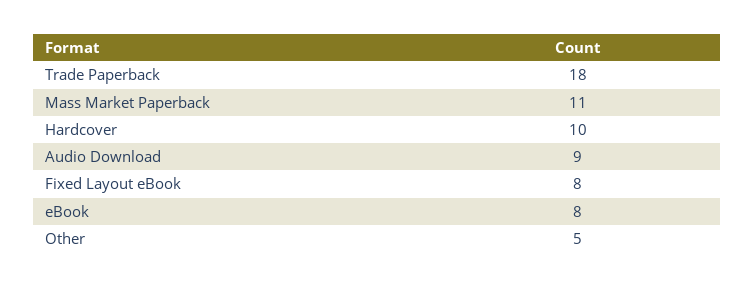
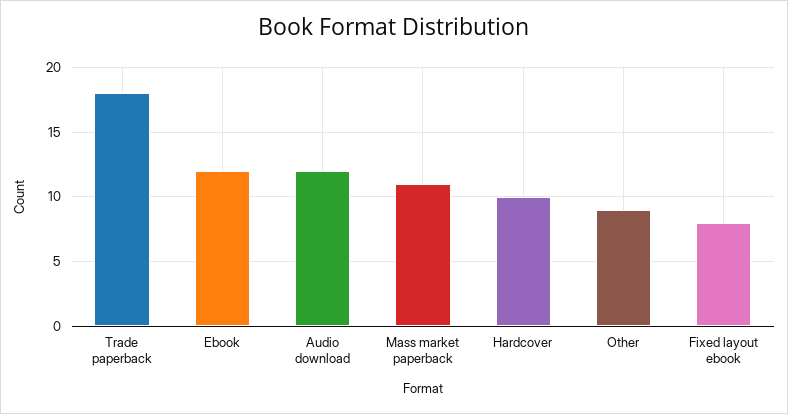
  {
    "Trade Paperback": 18,
    "Mass Market Paperback": 11,
    "Hardcover": 10,
-   "Audio Download": 9,
+   "Audio Download": 12,
    "Fixed Layout eBook": 8,
-   "eBook": 8,
+   "eBook": 12,
-   "Other": 5
+   "Other": 9
  }

